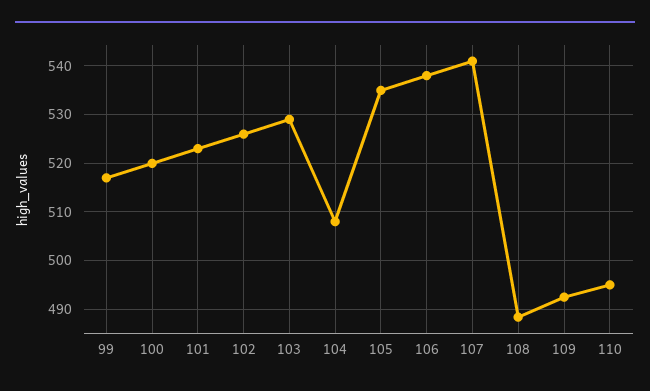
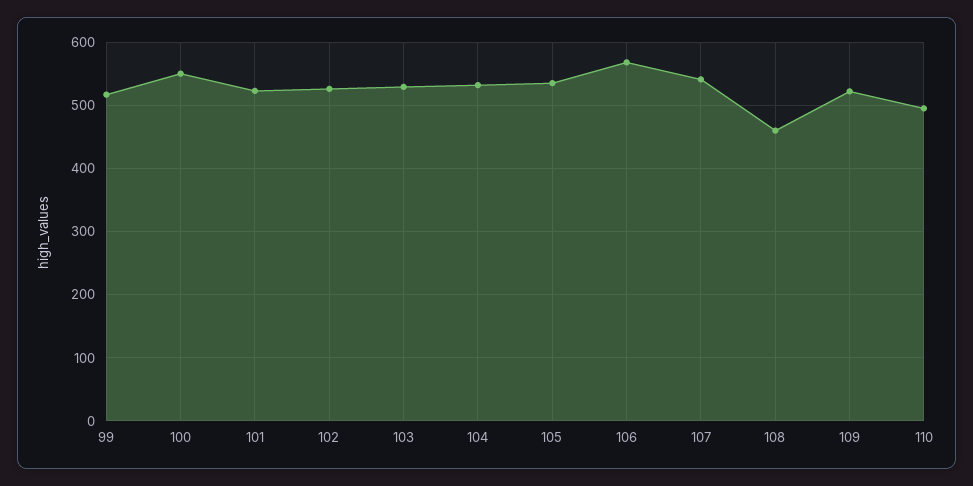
  {
    "99": 518,
-   "100": 520,
+   "100": 550,
    "101": 524,
    "102": 526,
    "103": 530,
-   "104": 508,
+   "104": 530,
    "105": 536,
-   "106": 538,
+   "106": 570,
    "107": 542,
-   "108": 488,
+   "108": 460,
-   "109": 492,
+   "109": 520,
    "110": 496
  }

